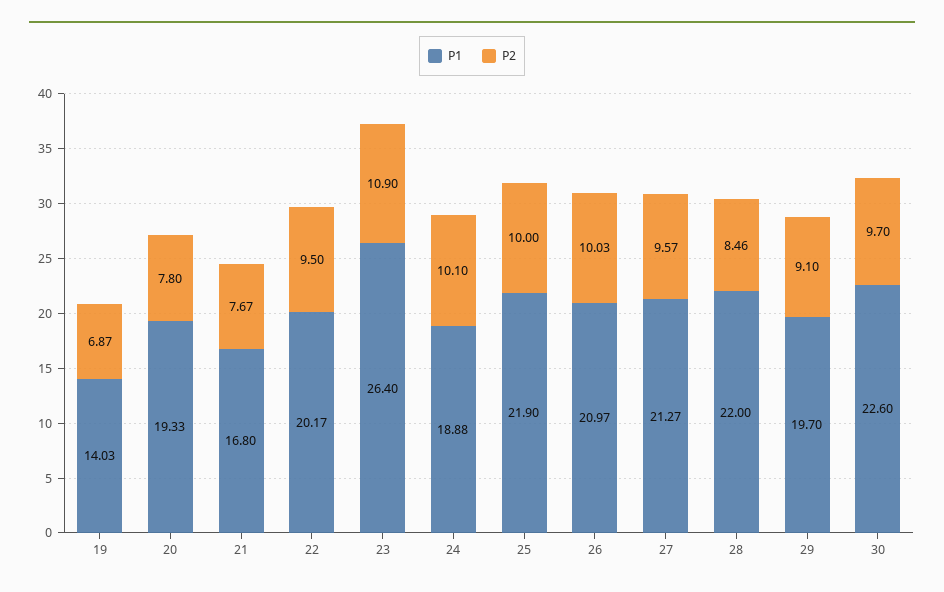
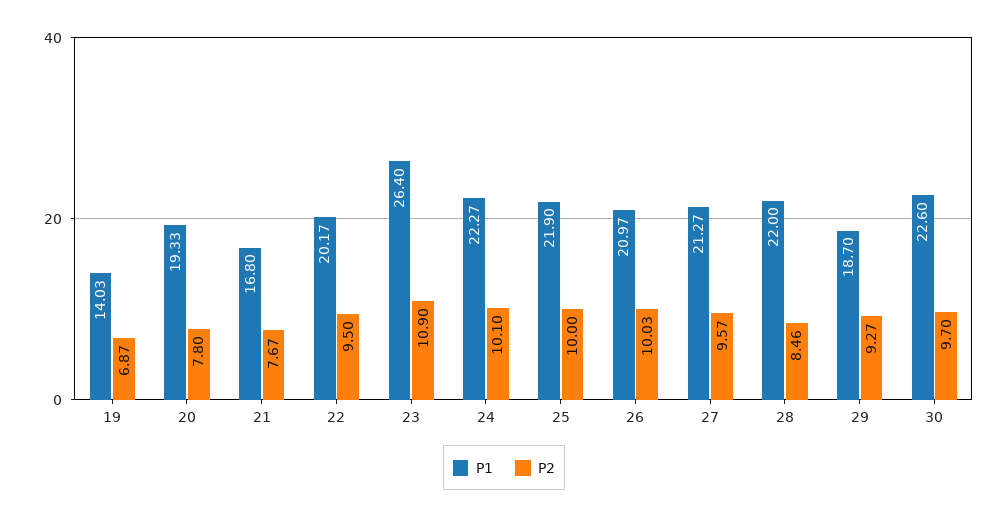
  {
    "P1": {
      "19": 14.03,
      "20": 19.33,
      "21": 16.8,
      "22": 20.17,
      "23": 26.4,
-     "24": 18.88,
+     "24": 22.27,
      "25": 21.9,
      "26": 20.97,
      "27": 21.27,
      "28": 22,
-     "29": 19.7,
+     "29": 18.7,
      "30": 22.6
    },
    "P2": {
      "19": 6.87,
      "20": 7.8,
      "21": 7.67,
      "22": 9.5,
      "23": 10.9,
      "24": 10.1,
      "25": 10,
      "26": 10.03,
      "27": 9.57,
      "28": 8.46,
-     "29": 9.1,
+     "29": 9.27,
      "30": 9.7
    }
  }

